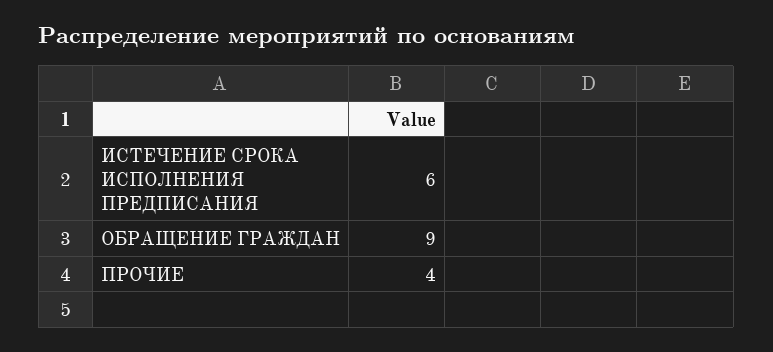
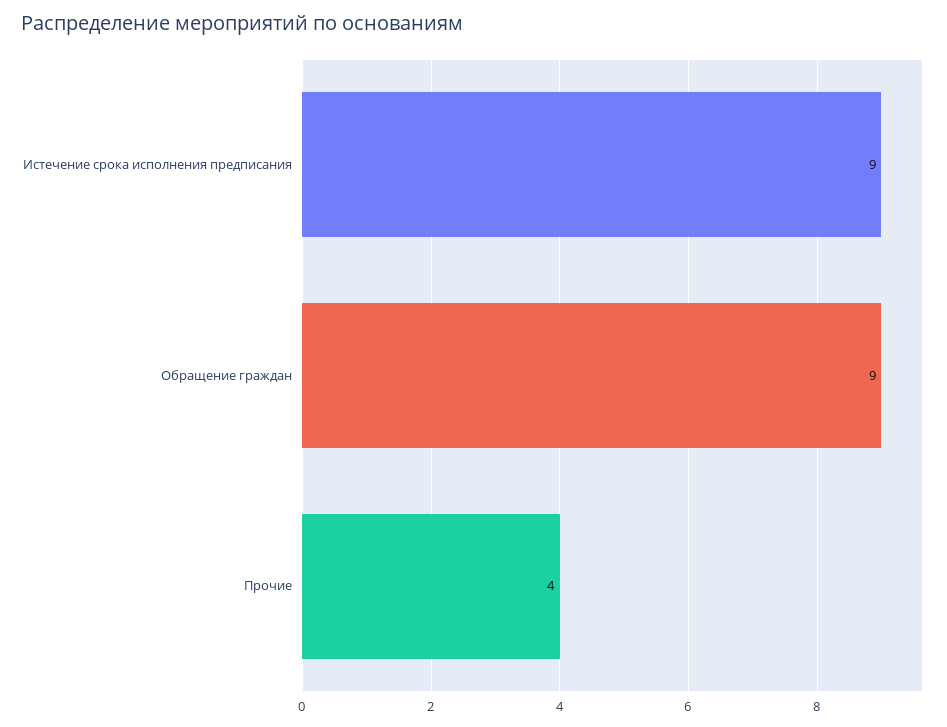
  {
-   "ИСТЕЧЕНИЕ СРОКА ИСПОЛНЕНИЯ ПРЕДПИСАНИЯ": 6,
+   "ИСТЕЧЕНИЕ СРОКА ИСПОЛНЕНИЯ ПРЕДПИСАНИЯ": 9,
    "ОБРАЩЕНИЕ ГРАЖДАН": 9,
    "ПРОЧИЕ": 4
  }

